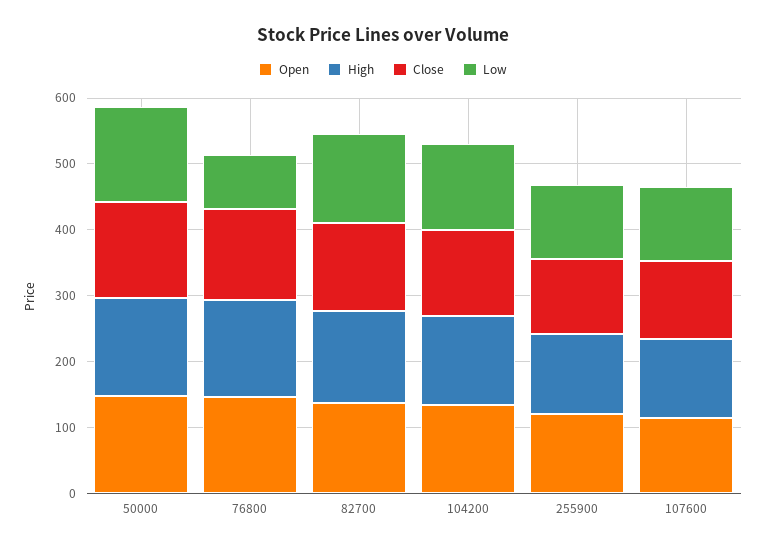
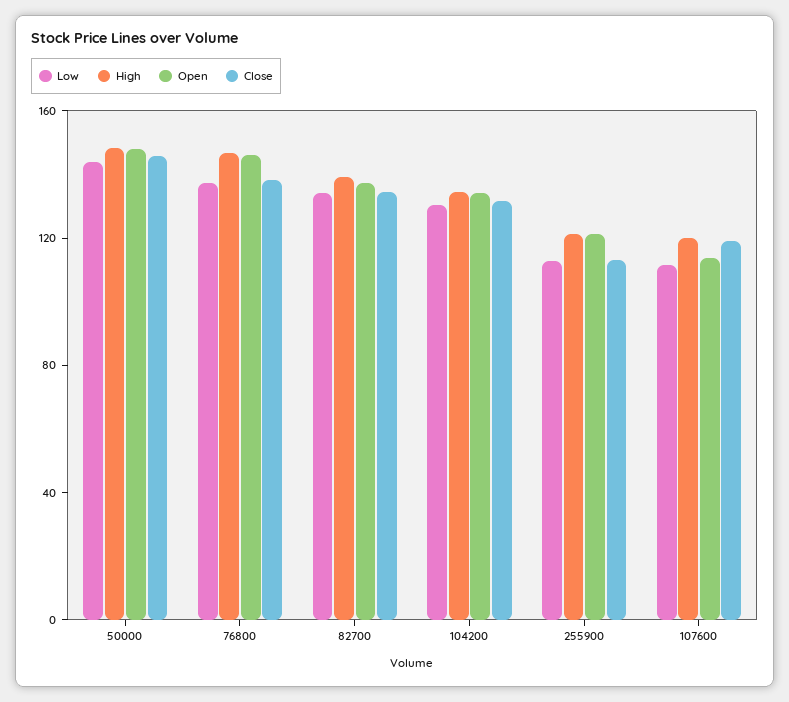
  {
    "Open": {
      "50000": 150,
      "76800": 150,
      "82700": 140,
      "104200": 130,
      "255900": 120,
      "107600": 110
    },
    "High": {
      "50000": 150,
      "76800": 150,
      "82700": 140,
      "104200": 130,
      "255900": 120,
      "107600": 120
    },
    "Close": {
      "50000": 150,
      "76800": 140,
      "82700": 130,
      "104200": 130,
      "255900": 110,
      "107600": 120
    },
    "Low": {
      "50000": 140,
-     "76800": 80,
+     "76800": 140,
      "82700": 130,
      "104200": 130,
      "255900": 110,
      "107600": 110
    }
  }

